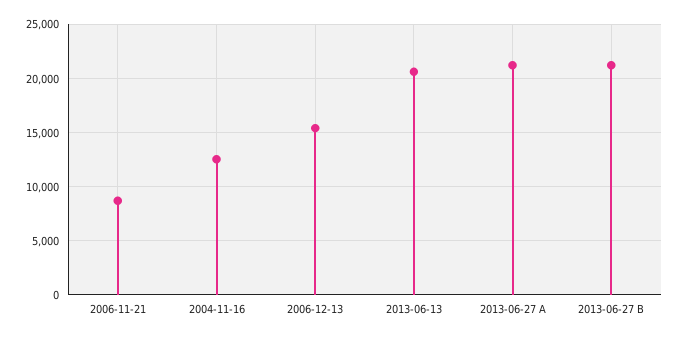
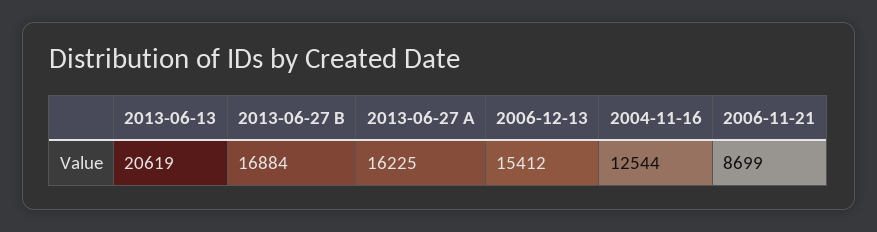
  {
    "2006-11-21": 8699,
    "2004-11-16": 12544,
    "2006-12-13": 15412,
    "2013-06-13": 20619,
-   "2013-06-27 A": 21000,
+   "2013-06-27 A": 16225,
-   "2013-06-27 B": 21000
+   "2013-06-27 B": 16884
  }

